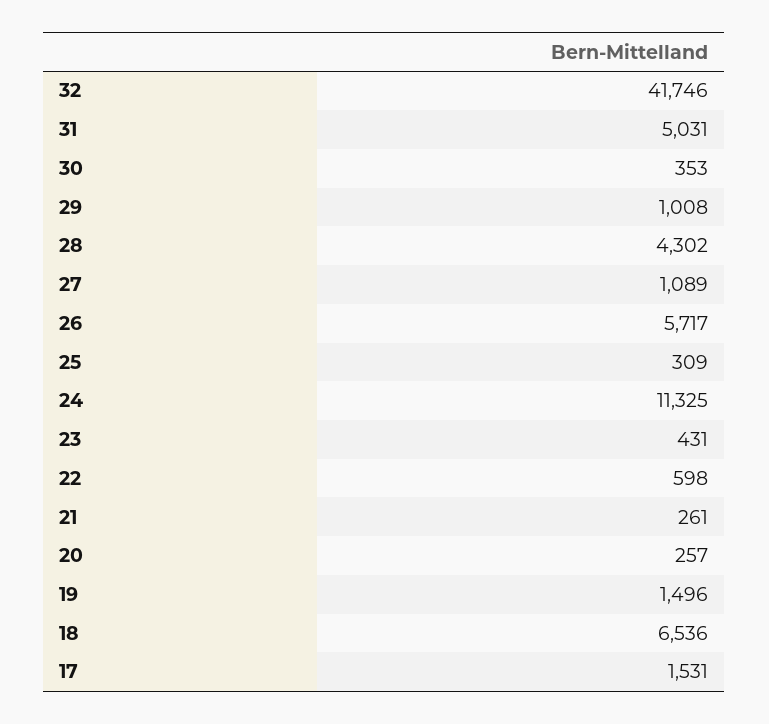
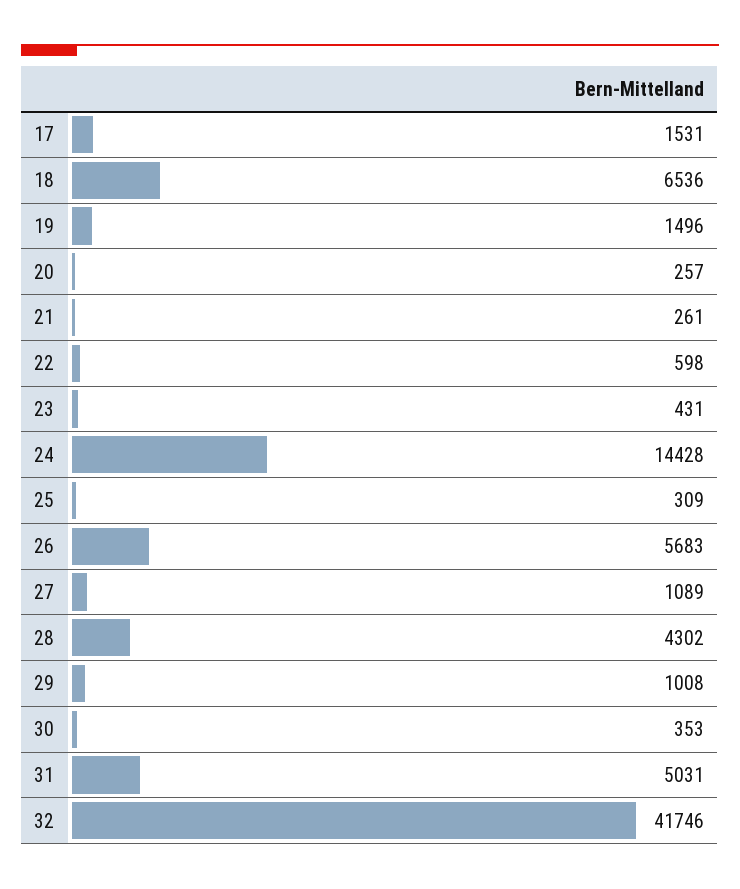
  {
    "32": 41746,
    "31": 5031,
    "30": 353,
    "29": 1008,
    "28": 4302,
    "27": 1089,
-   "26": 5717,
+   "26": 5683,
    "25": 309,
-   "24": 11325,
+   "24": 14428,
    "23": 431,
    "22": 598,
    "21": 261,
    "20": 257,
    "19": 1496,
    "18": 6536,
    "17": 1531
  }

